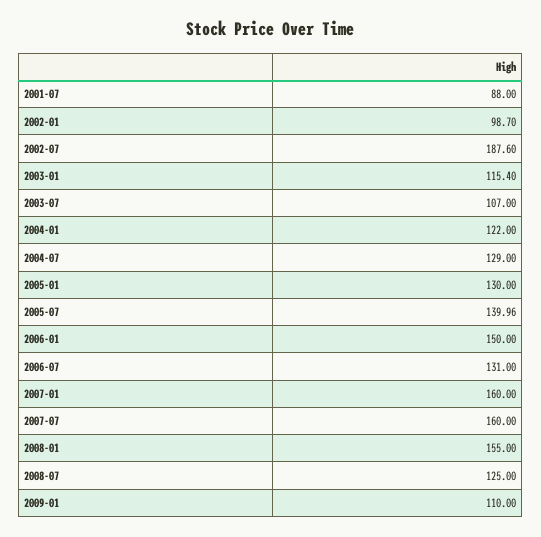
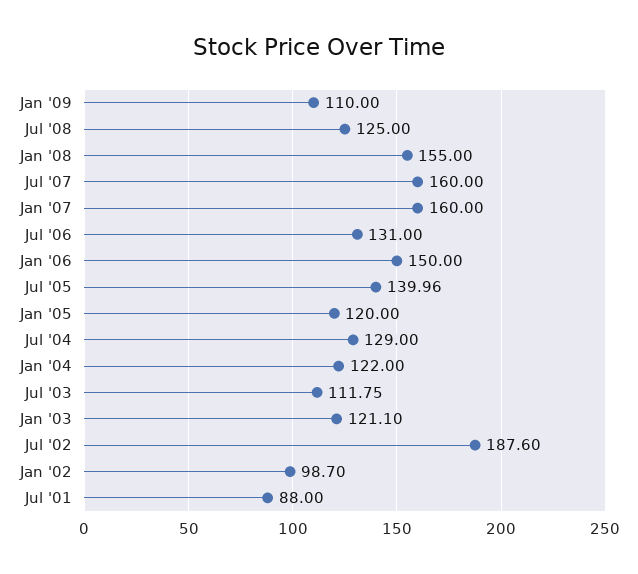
  {
    "2001-07": 88,
    "2002-01": 98.7,
    "2002-07": 187.6,
-   "2003-01": 115.4,
+   "2003-01": 121.1,
-   "2003-07": 107,
+   "2003-07": 111.75,
    "2004-01": 122,
    "2004-07": 129,
-   "2005-01": 130,
+   "2005-01": 120,
    "2005-07": 139.96,
    "2006-01": 150,
    "2006-07": 131,
    "2007-01": 160,
    "2007-07": 160,
    "2008-01": 155,
    "2008-07": 125,
    "2009-01": 110
  }

